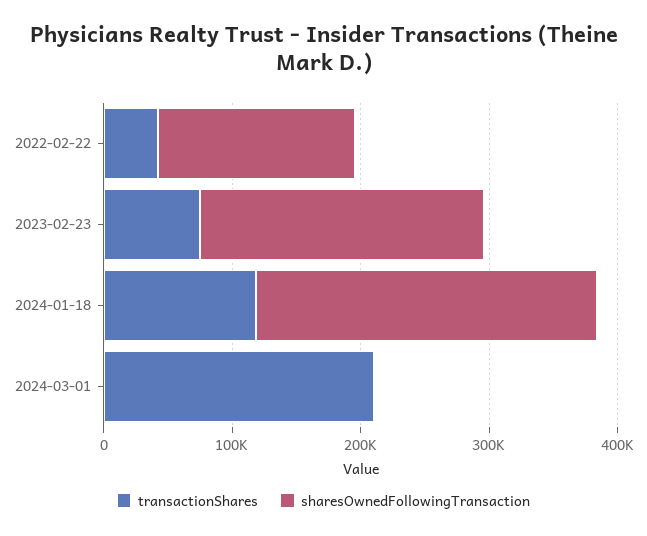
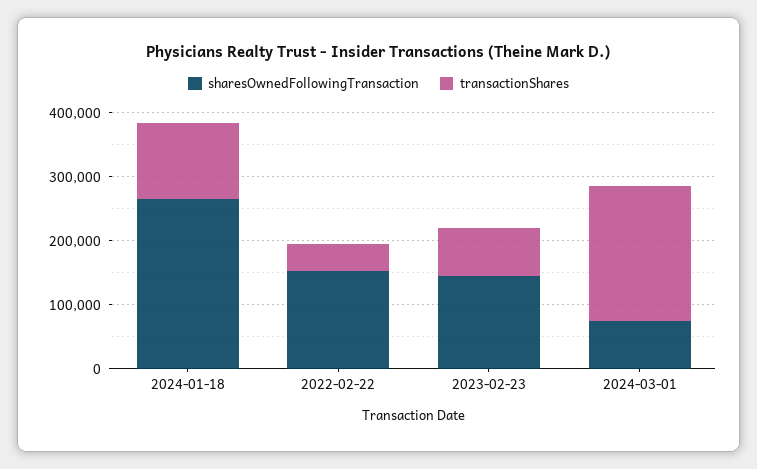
  {
    "transactionShares": {
      "2022-02-22": 40000,
      "2023-02-23": 80000,
      "2024-01-18": 120000,
      "2024-03-01": 220000
    },
    "sharesOwnedFollowingTransaction": {
      "2022-02-22": 160000,
-     "2023-02-23": 220000,
+     "2023-02-23": 140000,
      "2024-01-18": 260000,
-     "2024-03-01": 0
+     "2024-03-01": 80000
    }
  }

